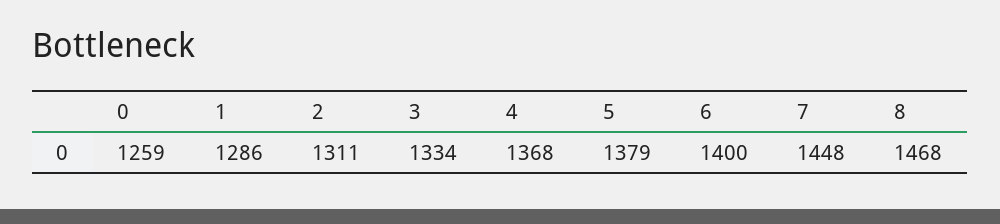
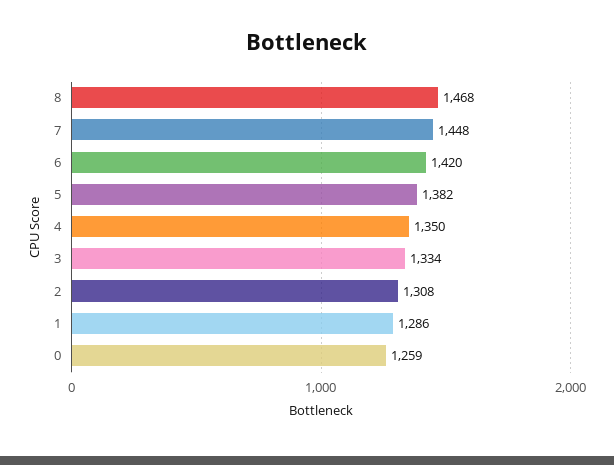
  {
    "0": 1259,
    "1": 1286,
-   "2": 1311,
+   "2": 1308,
    "3": 1334,
-   "4": 1368,
+   "4": 1350,
-   "5": 1379,
+   "5": 1382,
-   "6": 1400,
+   "6": 1420,
    "7": 1448,
    "8": 1468
  }

